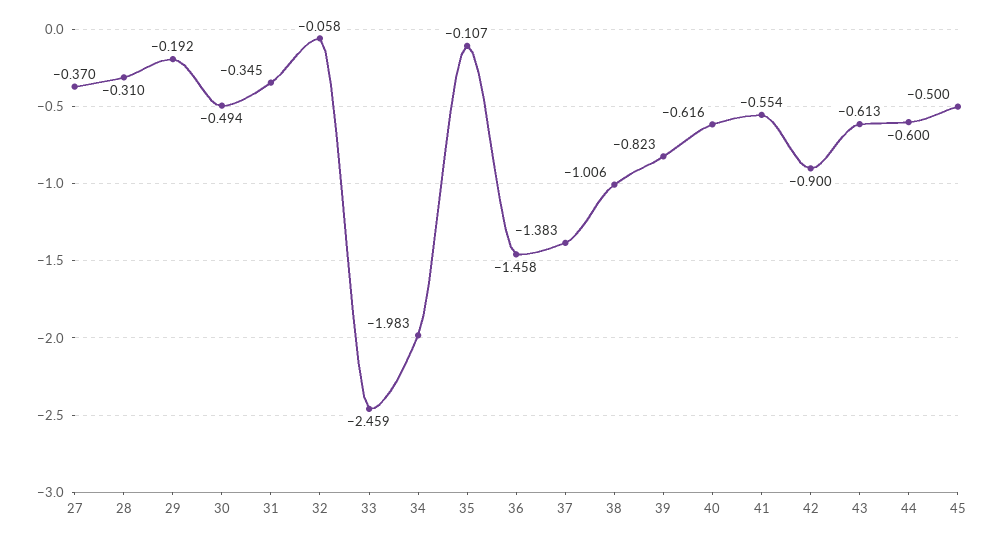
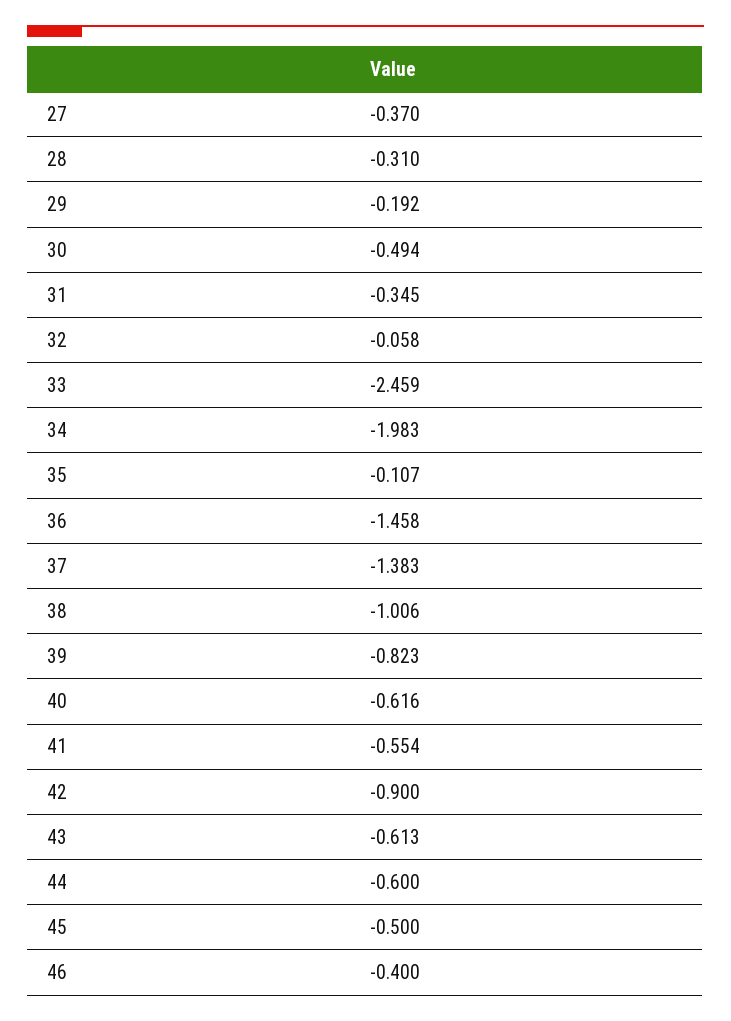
  {
    "27": -0.37,
    "28": -0.31,
    "29": -0.192,
    "30": -0.494,
    "31": -0.345,
    "32": -0.058,
    "33": -2.459,
    "34": -1.983,
    "35": -0.107,
    "36": -1.458,
    "37": -1.383,
    "38": -1.006,
    "39": -0.823,
    "40": -0.616,
    "41": -0.554,
    "42": -0.9,
    "43": -0.613,
    "44": -0.6,
-   "45": -0.5
+   "45": -0.5,
+   "46": -0.4
  }

